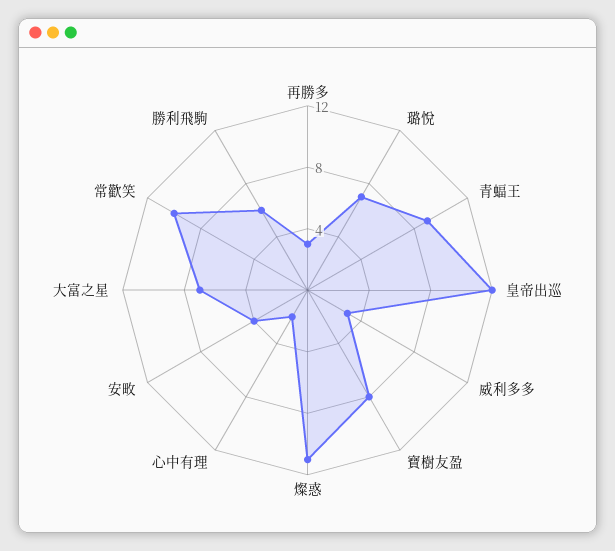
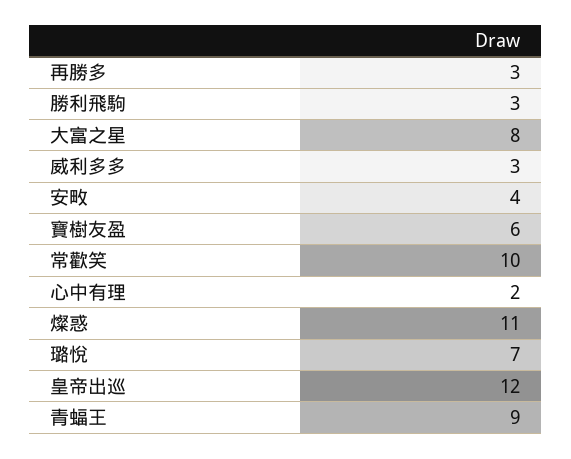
  {
    "再勝多": 3,
    "璐悅": 7,
    "青蝠王": 9,
    "皇帝出巡": 12,
    "威利多多": 3,
-   "寶樹友盈": 8,
+   "寶樹友盈": 6,
    "燦惑": 11,
    "心中有理": 2,
    "安畋": 4,
-   "大富之星": 7,
+   "大富之星": 8,
    "常歡笑": 10,
-   "勝利飛駒": 6
+   "勝利飛駒": 3
  }

